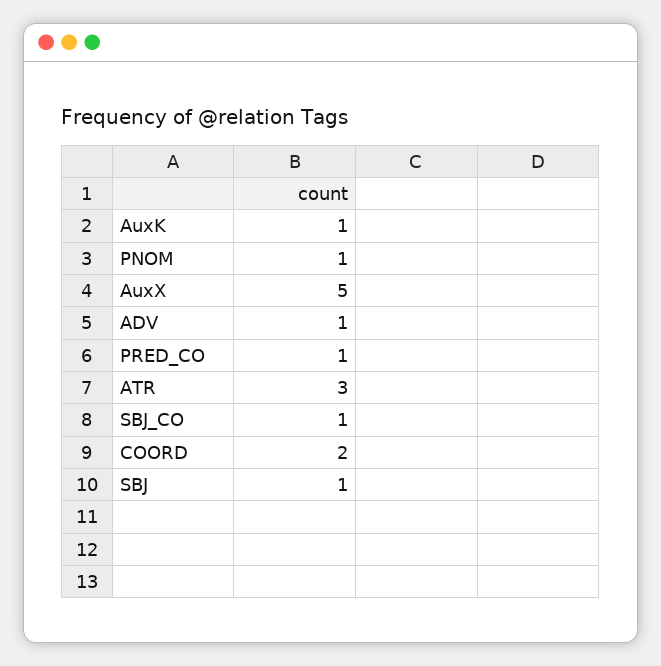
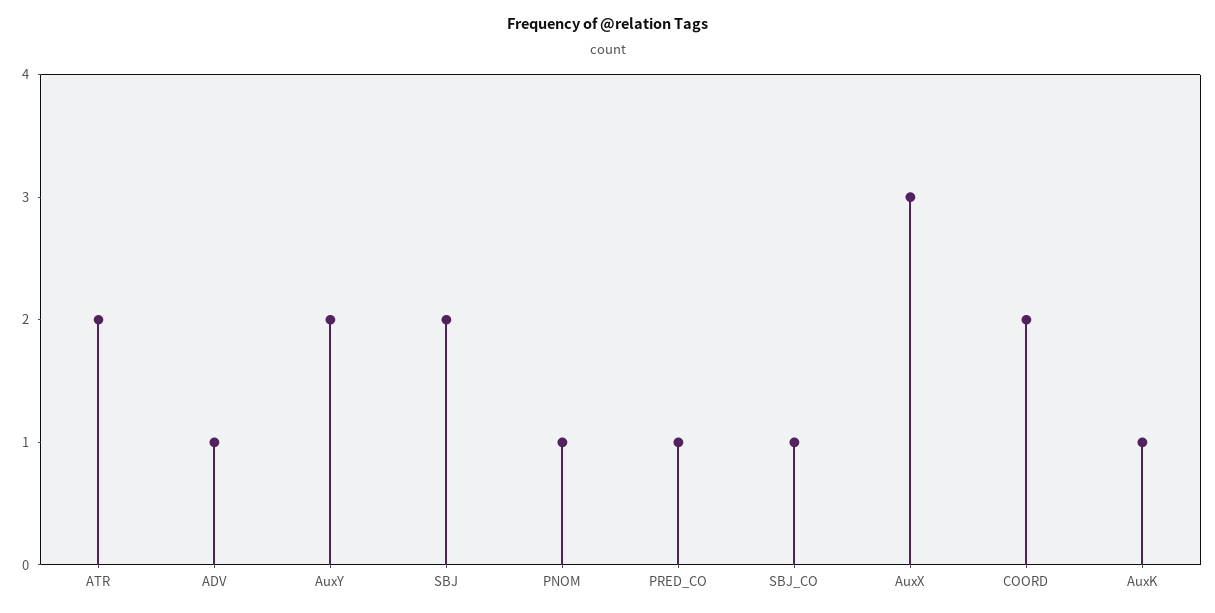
  {
    "AuxK": 1,
    "PNOM": 1,
-   "AuxX": 5,
+   "AuxX": 3,
    "ADV": 1,
    "PRED_CO": 1,
-   "ATR": 3,
+   "ATR": 2,
    "SBJ_CO": 1,
    "COORD": 2,
-   "SBJ": 1
+   "SBJ": 2,
+   "AuxY": 2
  }

